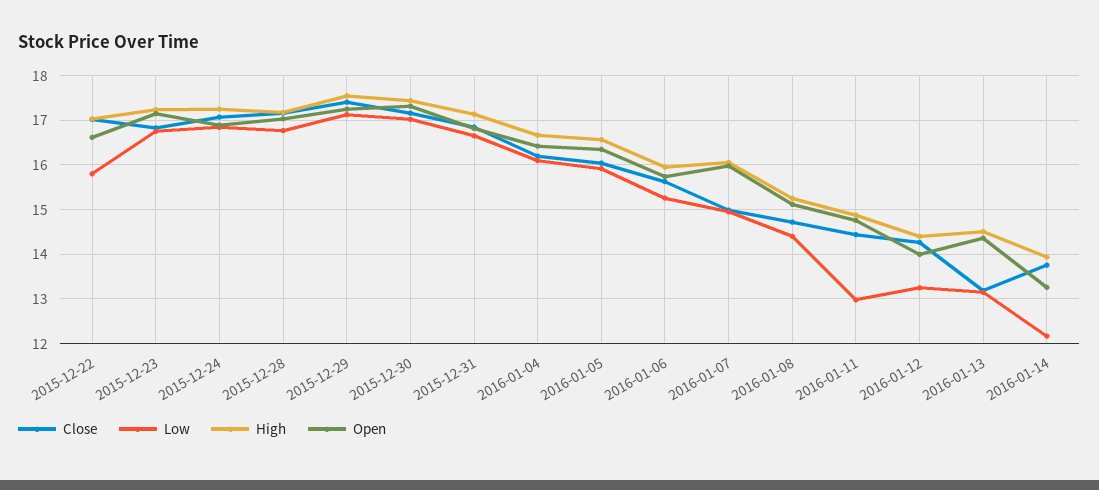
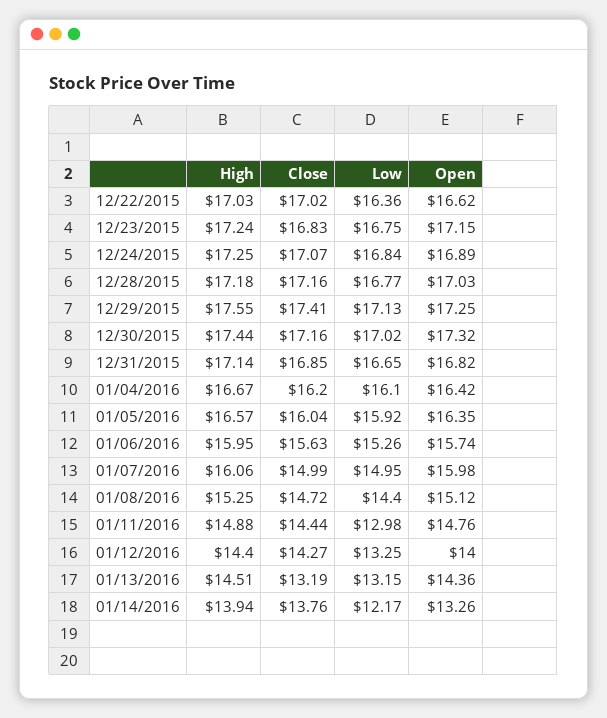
  {
    "Close": {
      "2015-12-22": 17.02,
      "2015-12-23": 16.83,
      "2015-12-24": 17.07,
      "2015-12-28": 17.16,
      "2015-12-29": 17.41,
      "2015-12-30": 17.16,
      "2015-12-31": 16.85,
      "2016-01-04": 16.2,
      "2016-01-05": 16.04,
      "2016-01-06": 15.63,
      "2016-01-07": 14.99,
      "2016-01-08": 14.72,
      "2016-01-11": 14.44,
      "2016-01-12": 14.27,
      "2016-01-13": 13.19,
      "2016-01-14": 13.76
    },
    "Low": {
-     "2015-12-22": 15.8,
+     "2015-12-22": 16.36,
      "2015-12-23": 16.75,
      "2015-12-24": 16.84,
      "2015-12-28": 16.77,
      "2015-12-29": 17.13,
      "2015-12-30": 17.02,
      "2015-12-31": 16.65,
      "2016-01-04": 16.1,
      "2016-01-05": 15.92,
      "2016-01-06": 15.26,
      "2016-01-07": 14.95,
      "2016-01-08": 14.4,
      "2016-01-11": 12.98,
      "2016-01-12": 13.25,
      "2016-01-13": 13.15,
      "2016-01-14": 12.17
    },
    "High": {
      "2015-12-22": 17.03,
      "2015-12-23": 17.24,
      "2015-12-24": 17.25,
      "2015-12-28": 17.18,
      "2015-12-29": 17.55,
      "2015-12-30": 17.44,
      "2015-12-31": 17.14,
      "2016-01-04": 16.67,
      "2016-01-05": 16.57,
      "2016-01-06": 15.95,
      "2016-01-07": 16.06,
      "2016-01-08": 15.25,
      "2016-01-11": 14.88,
      "2016-01-12": 14.4,
      "2016-01-13": 14.51,
      "2016-01-14": 13.94
    },
    "Open": {
      "2015-12-22": 16.62,
      "2015-12-23": 17.15,
      "2015-12-24": 16.89,
      "2015-12-28": 17.03,
      "2015-12-29": 17.25,
      "2015-12-30": 17.32,
      "2015-12-31": 16.82,
      "2016-01-04": 16.42,
      "2016-01-05": 16.35,
      "2016-01-06": 15.74,
      "2016-01-07": 15.98,
      "2016-01-08": 15.12,
      "2016-01-11": 14.76,
      "2016-01-12": 14,
      "2016-01-13": 14.36,
      "2016-01-14": 13.26
    }
  }

